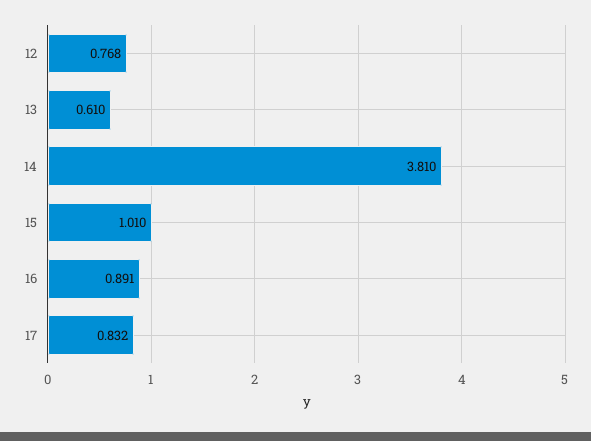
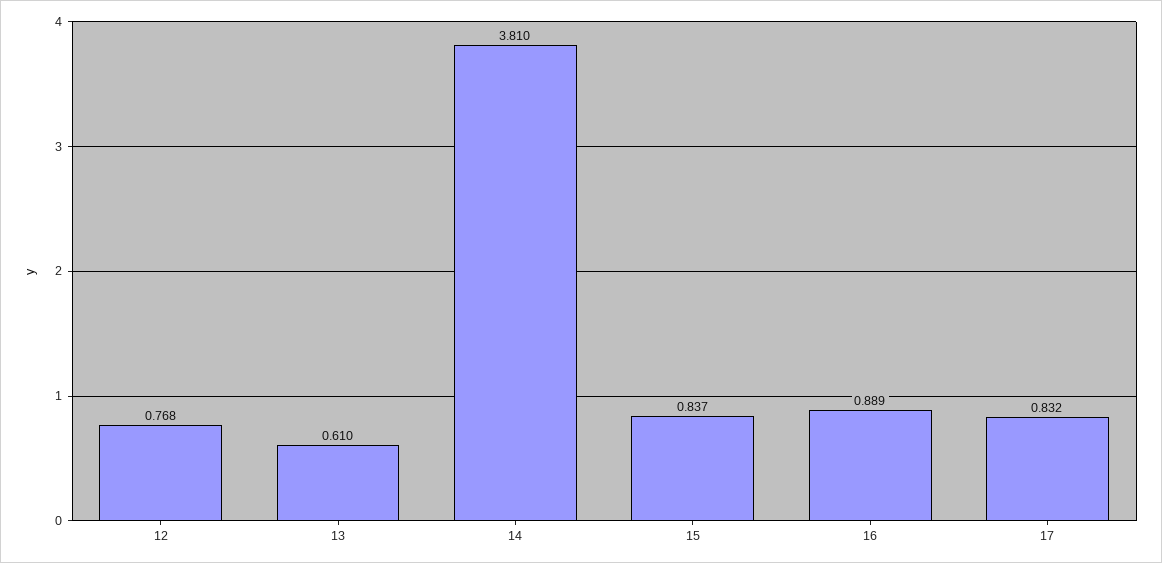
  {
    "12": 0.768,
    "13": 0.61,
    "14": 3.81,
-   "15": 1.01,
+   "15": 0.837,
-   "16": 0.891,
+   "16": 0.889,
    "17": 0.832
  }

